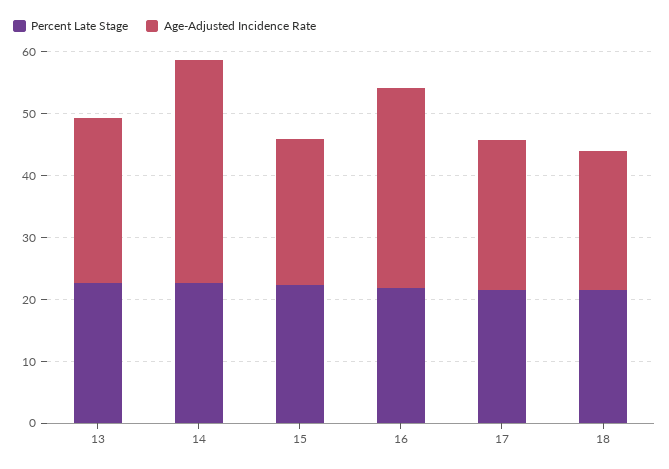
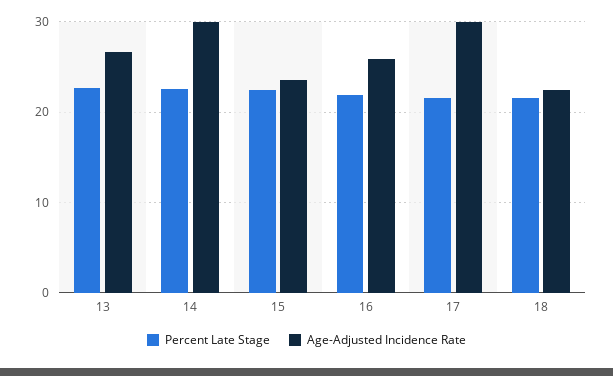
  {
    "Percent Late Stage": {
      "13": 23,
      "14": 23,
      "15": 22,
      "16": 22,
      "17": 22,
      "18": 22
    },
    "Age-Adjusted Incidence Rate": {
      "13": 27,
-     "14": 36,
+     "14": 30,
      "15": 24,
-     "16": 32,
+     "16": 26,
-     "17": 24,
+     "17": 30,
      "18": 22
    }
  }

